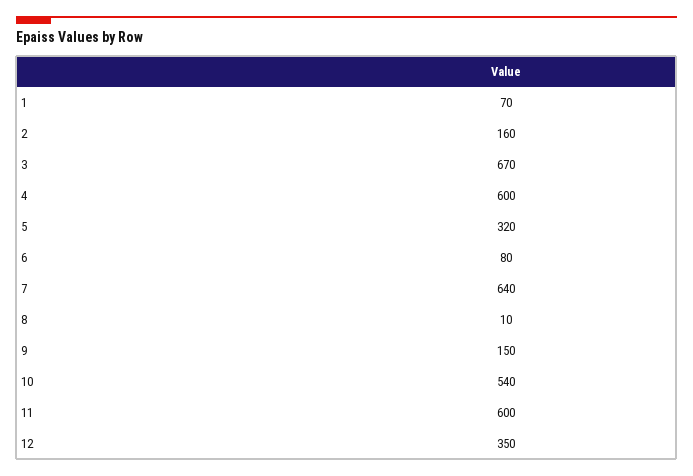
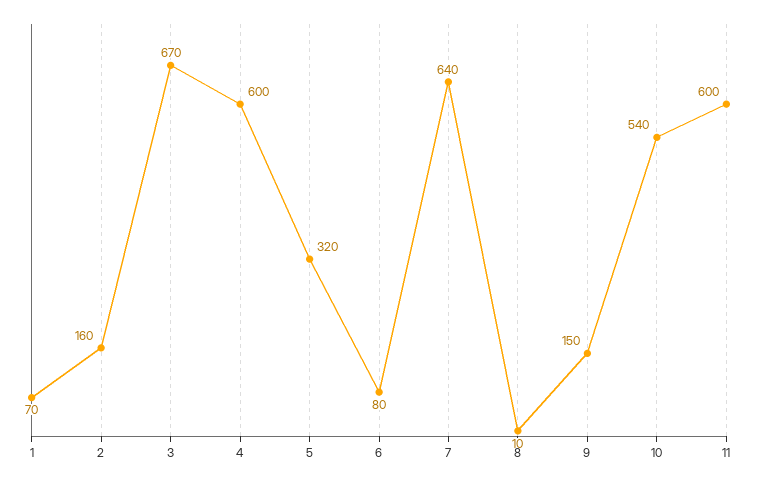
  {
    "1": 70,
    "2": 160,
    "3": 670,
    "4": 600,
    "5": 320,
    "6": 80,
    "7": 640,
    "8": 10,
    "9": 150,
    "10": 540,
-   "11": 600,
+   "11": 600
-   "12": 350
  }

